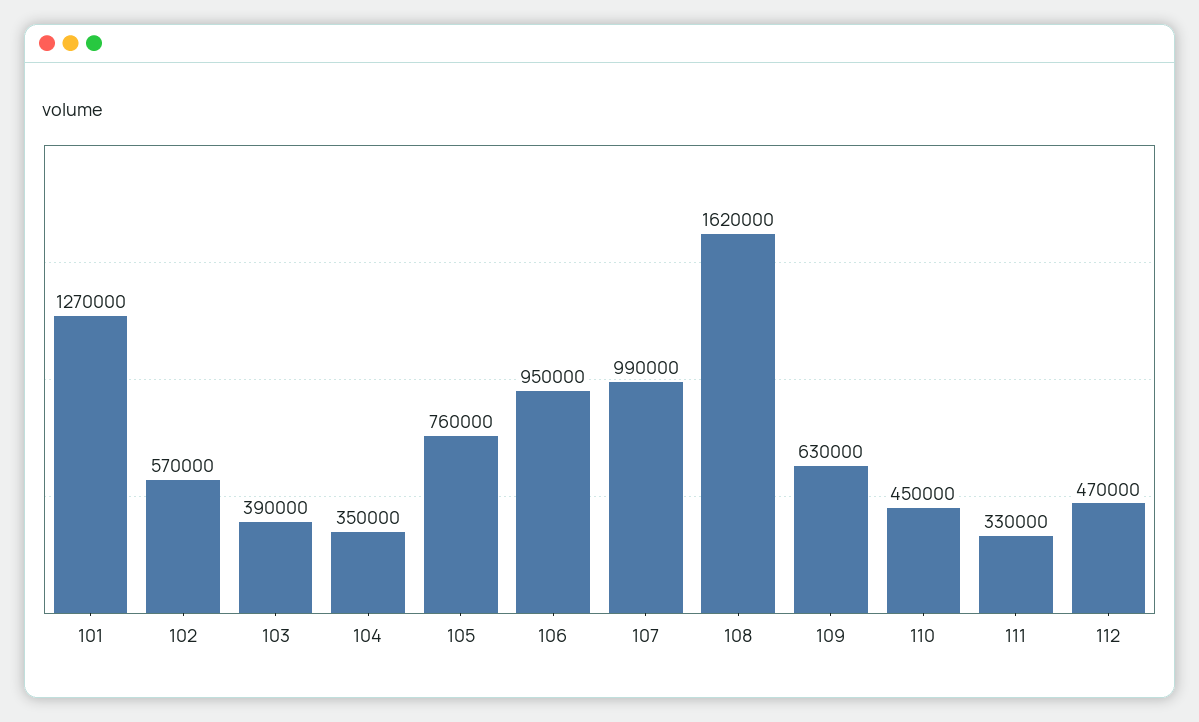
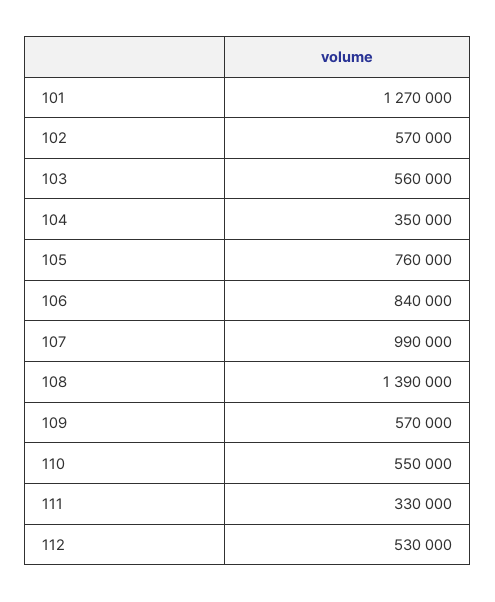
  {
    "101": 1270000,
    "102": 570000,
-   "103": 390000,
+   "103": 560000,
    "104": 350000,
    "105": 760000,
-   "106": 950000,
+   "106": 840000,
    "107": 990000,
-   "108": 1620000,
+   "108": 1390000,
-   "109": 630000,
+   "109": 570000,
-   "110": 450000,
+   "110": 550000,
    "111": 330000,
-   "112": 470000
+   "112": 530000
  }

